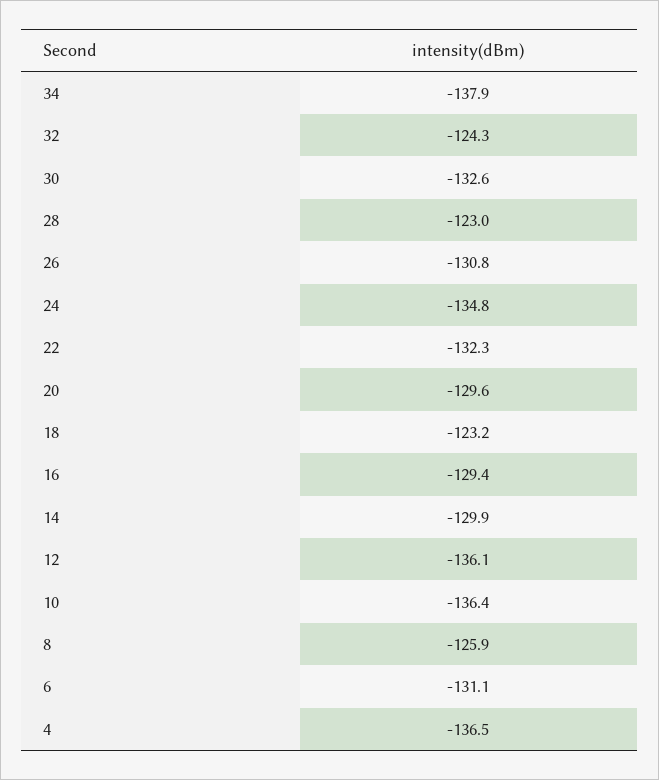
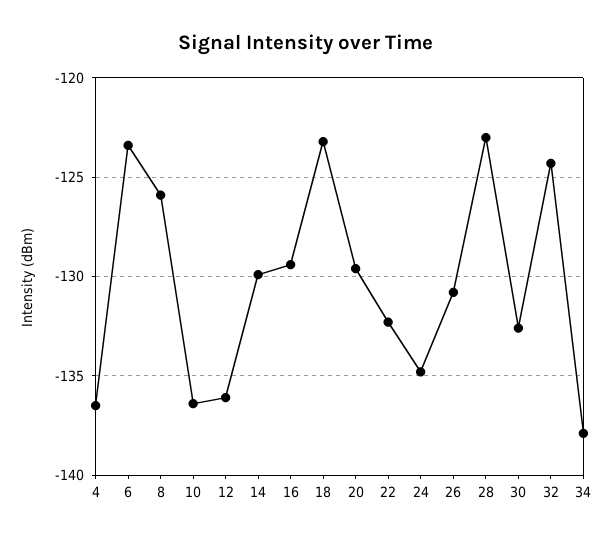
  {
    "34": -137.9,
    "32": -124.3,
    "30": -132.6,
    "28": -123,
    "26": -130.8,
    "24": -134.8,
    "22": -132.3,
    "20": -129.6,
    "18": -123.2,
    "16": -129.4,
    "14": -129.9,
    "12": -136.1,
    "10": -136.4,
    "8": -125.9,
-   "6": -131.1,
+   "6": -123.5,
    "4": -136.5
  }

